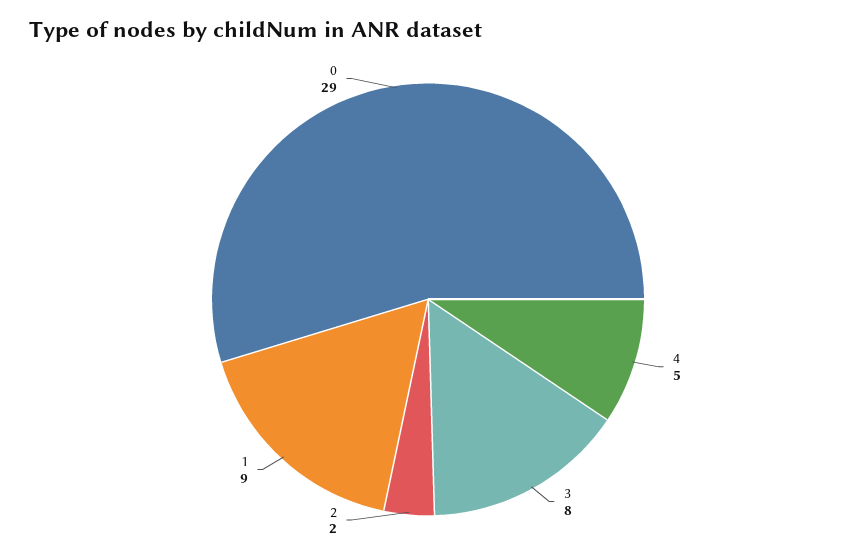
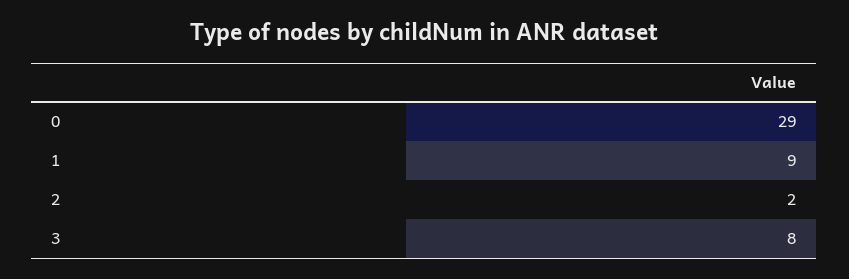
  {
-   "4": 5,
    "3": 8,
    "2": 2,
    "1": 9,
    "0": 29
  }

